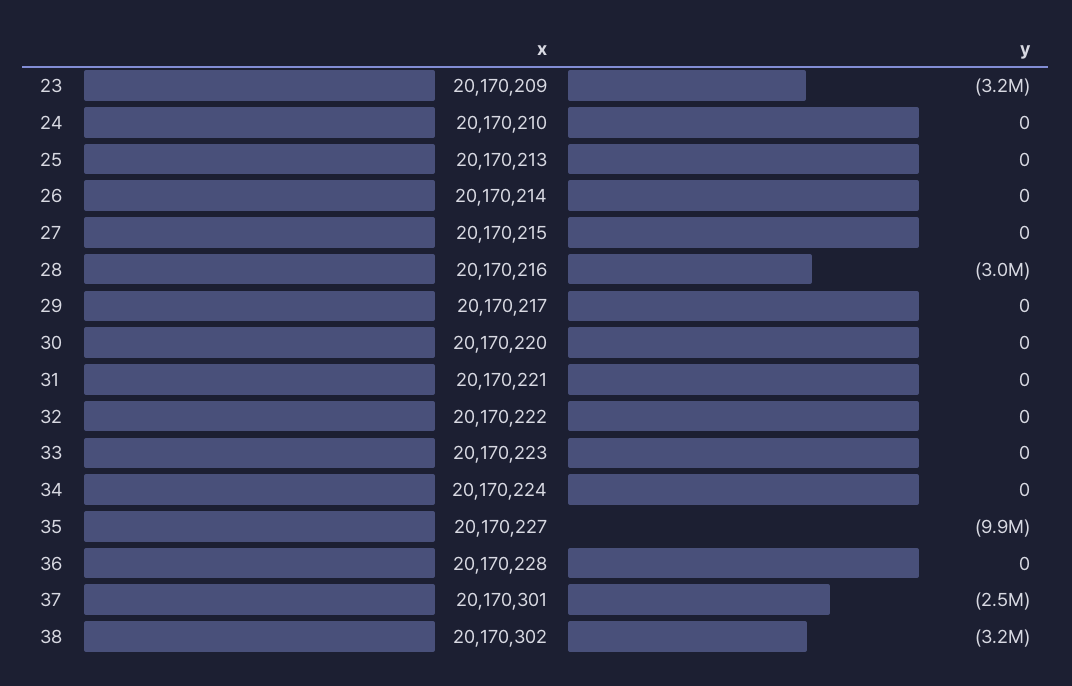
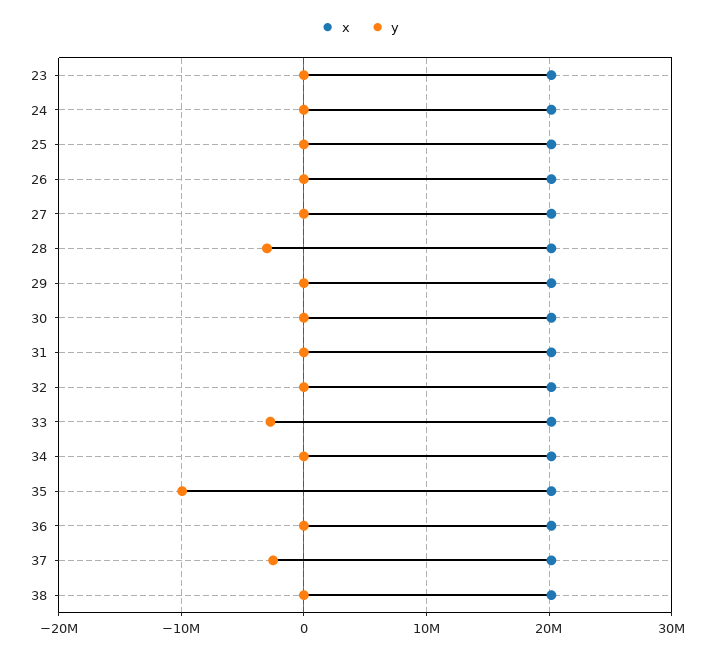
  {
    "x": {
      "23": 20170209,
      "24": 20170210,
      "25": 20170213,
      "26": 20170214,
      "27": 20170215,
      "28": 20170216,
      "29": 20170217,
      "30": 20170220,
      "31": 20170221,
      "32": 20170222,
      "33": 20170223,
      "34": 20170224,
      "35": 20170227,
      "36": 20170228,
      "37": 20170301,
      "38": 20170302
    },
    "y": {
-     "23": -3200000,
+     "23": 0,
      "24": 0,
      "25": 0,
      "26": 0,
      "27": 0,
      "28": -3000000,
      "29": 0,
      "30": 0,
      "31": 0,
      "32": 0,
-     "33": 0,
+     "33": -3000000,
      "34": 0,
      "35": -9900000,
      "36": 0,
      "37": -2500000,
-     "38": -3200000
+     "38": 0
    }
  }

